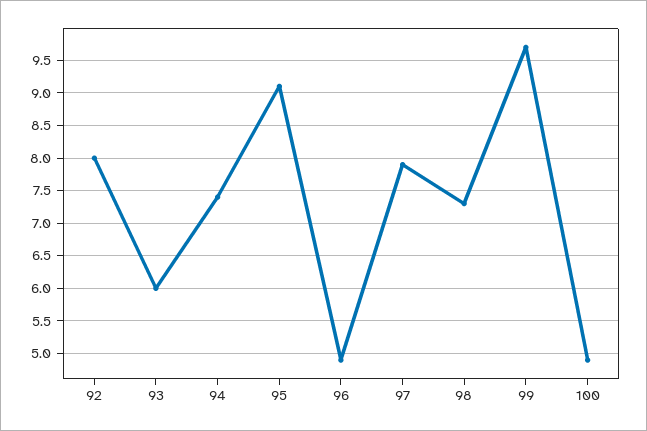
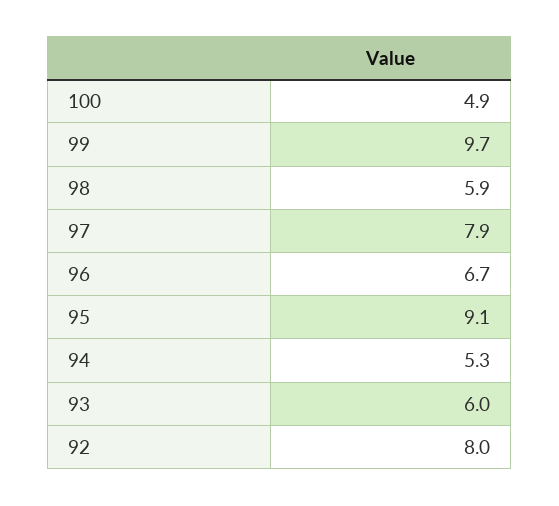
  {
    "92": 8,
    "93": 6,
-   "94": 7.4,
+   "94": 5.3,
    "95": 9.1,
-   "96": 4.9,
+   "96": 6.7,
    "97": 7.9,
-   "98": 7.3,
+   "98": 5.9,
    "99": 9.7,
    "100": 4.9
  }

